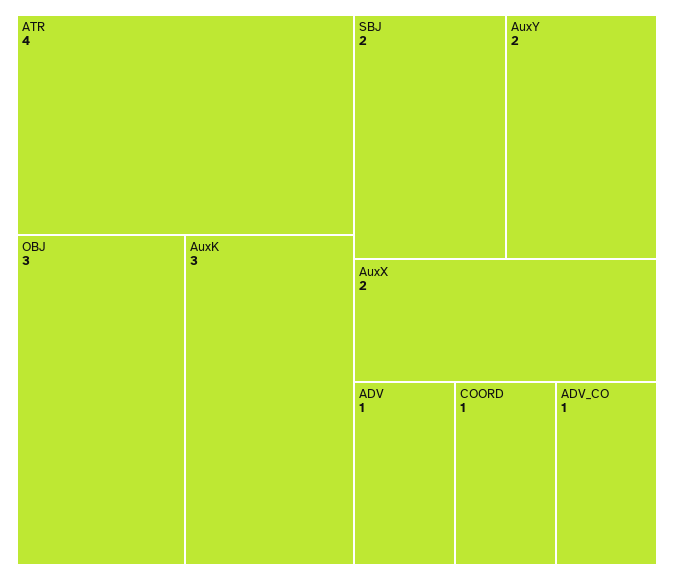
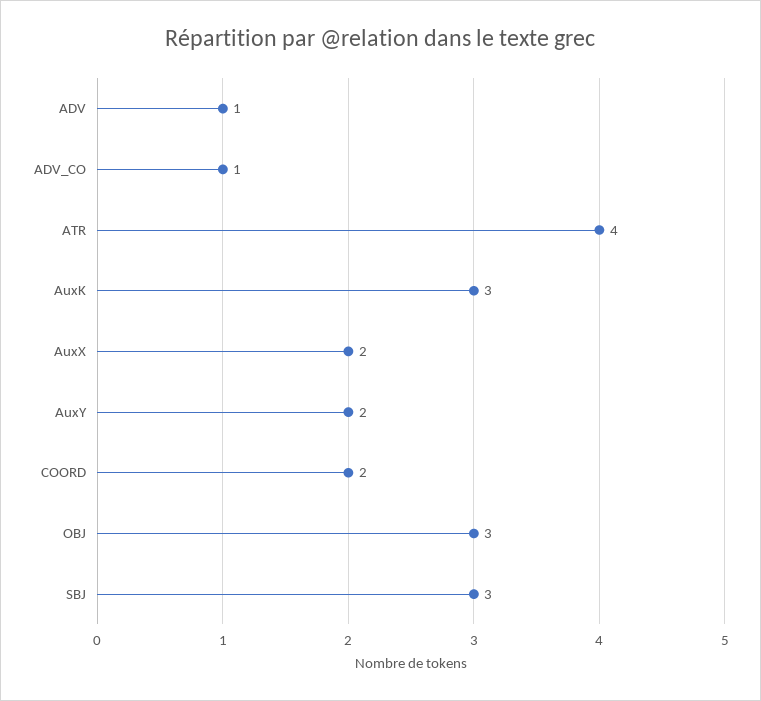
  {
    "ATR": 4,
    "OBJ": 3,
    "AuxK": 3,
-   "SBJ": 2,
+   "SBJ": 3,
    "AuxY": 2,
    "AuxX": 2,
    "ADV": 1,
-   "COORD": 1,
+   "COORD": 2,
    "ADV_CO": 1
  }

